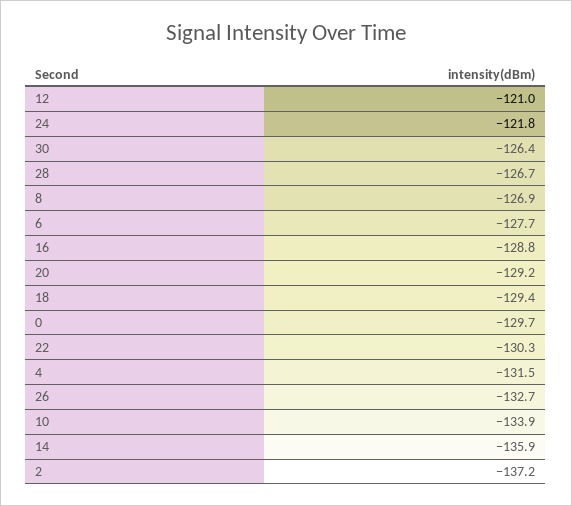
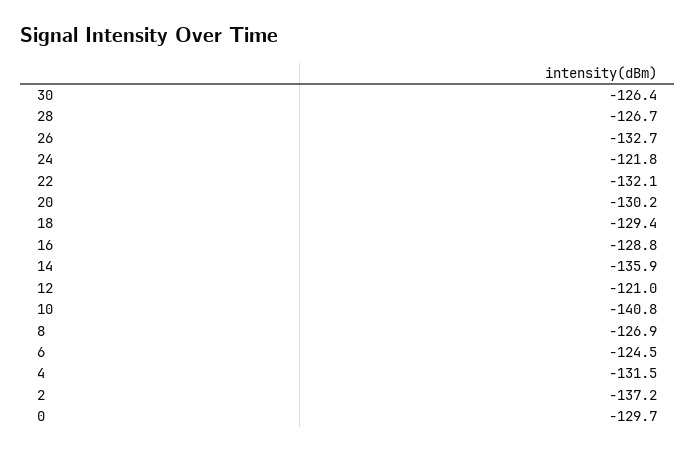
  {
    "12": -121,
    "24": -121.8,
    "30": -126.4,
    "28": -126.7,
    "8": -126.9,
-   "6": -127.7,
+   "6": -124.5,
    "16": -128.8,
-   "20": -129.2,
+   "20": -130.2,
    "18": -129.4,
    "0": -129.7,
-   "22": -130.3,
+   "22": -132.1,
    "4": -131.5,
    "26": -132.7,
-   "10": -133.9,
+   "10": -140.8,
    "14": -135.9,
    "2": -137.2
  }

